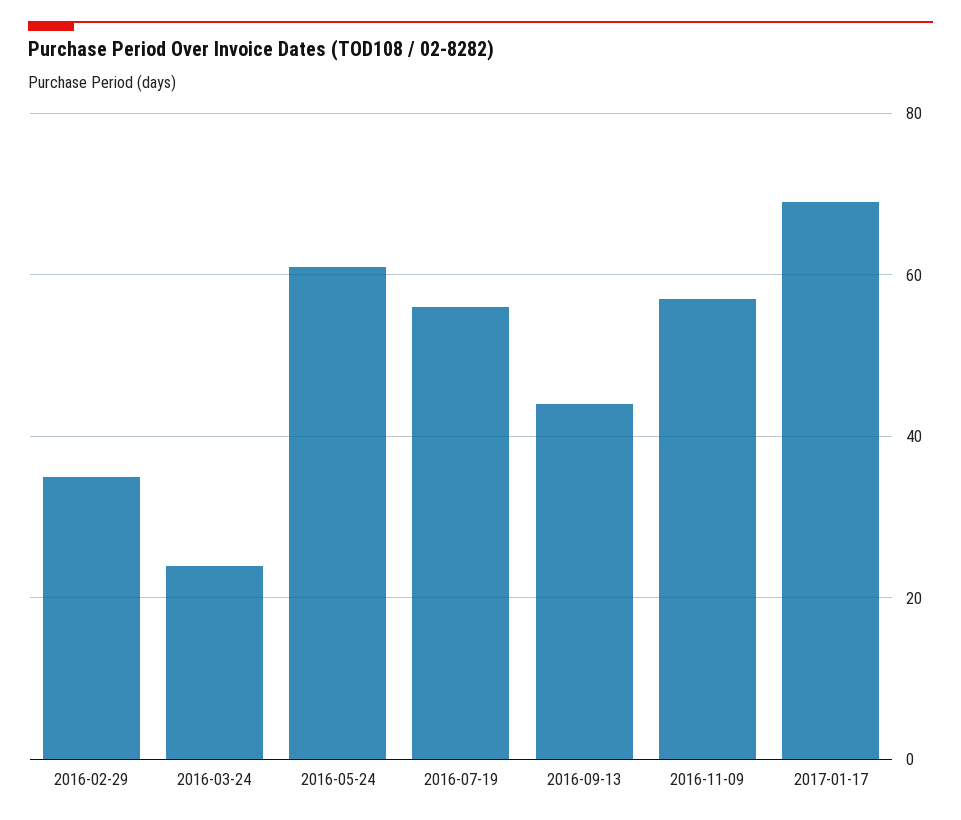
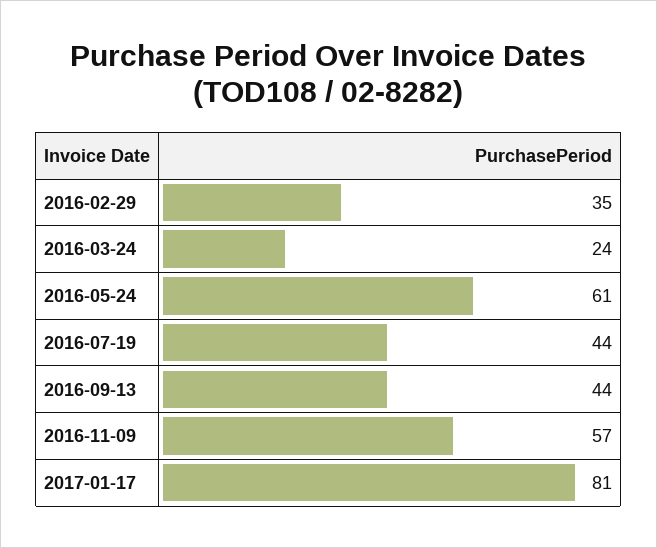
  {
    "2016-02-29": 35,
    "2016-03-24": 24,
    "2016-05-24": 61,
-   "2016-07-19": 55,
+   "2016-07-19": 44,
    "2016-09-13": 44,
    "2016-11-09": 57,
-   "2017-01-17": 70
+   "2017-01-17": 81
  }

